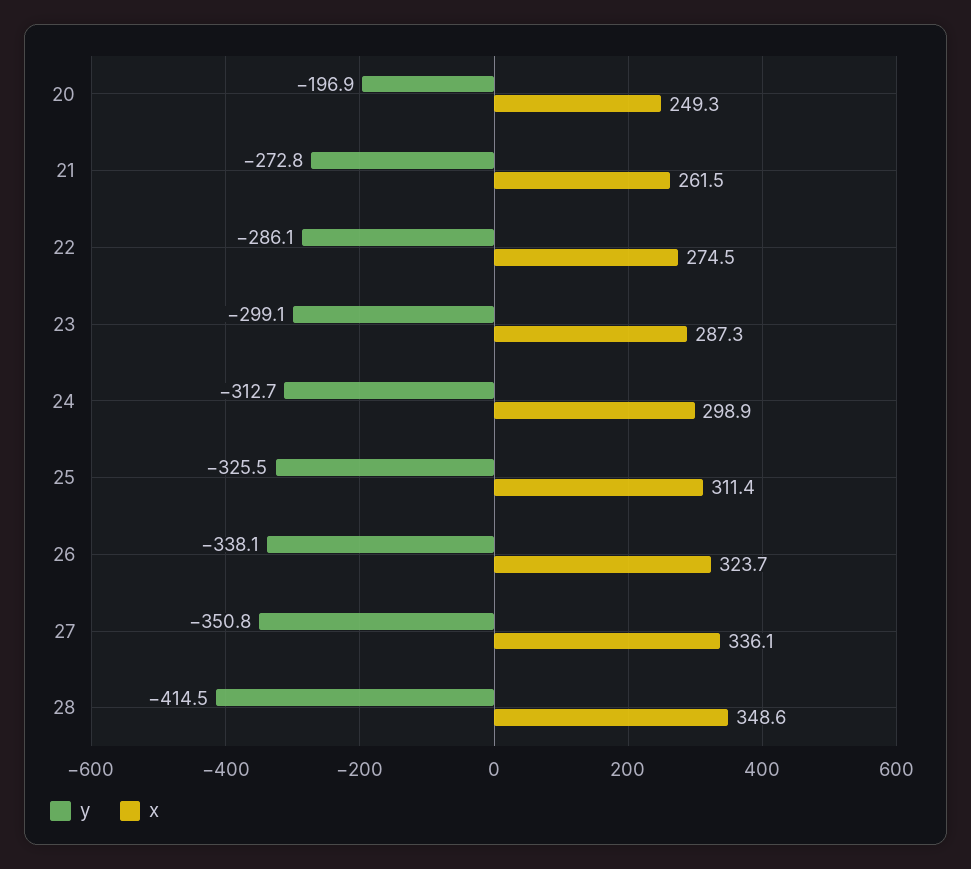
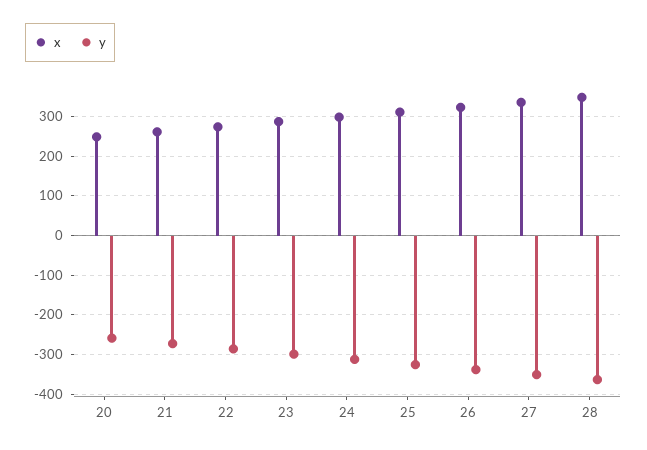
  {
    "y": {
-     "20": -196.9,
+     "20": -260,
      "21": -272.8,
      "22": -286.1,
      "23": -299.1,
      "24": -312.7,
      "25": -325.5,
      "26": -338.1,
      "27": -350.8,
-     "28": -414.5
+     "28": -360
    },
    "x": {
      "20": 249.3,
      "21": 261.5,
      "22": 274.5,
      "23": 287.3,
      "24": 298.9,
      "25": 311.4,
      "26": 323.7,
      "27": 336.1,
      "28": 348.6
    }
  }

